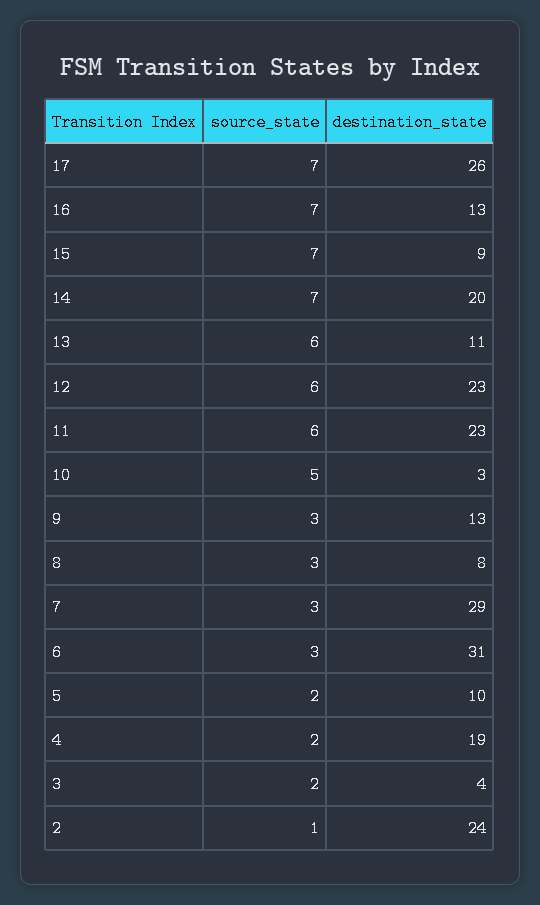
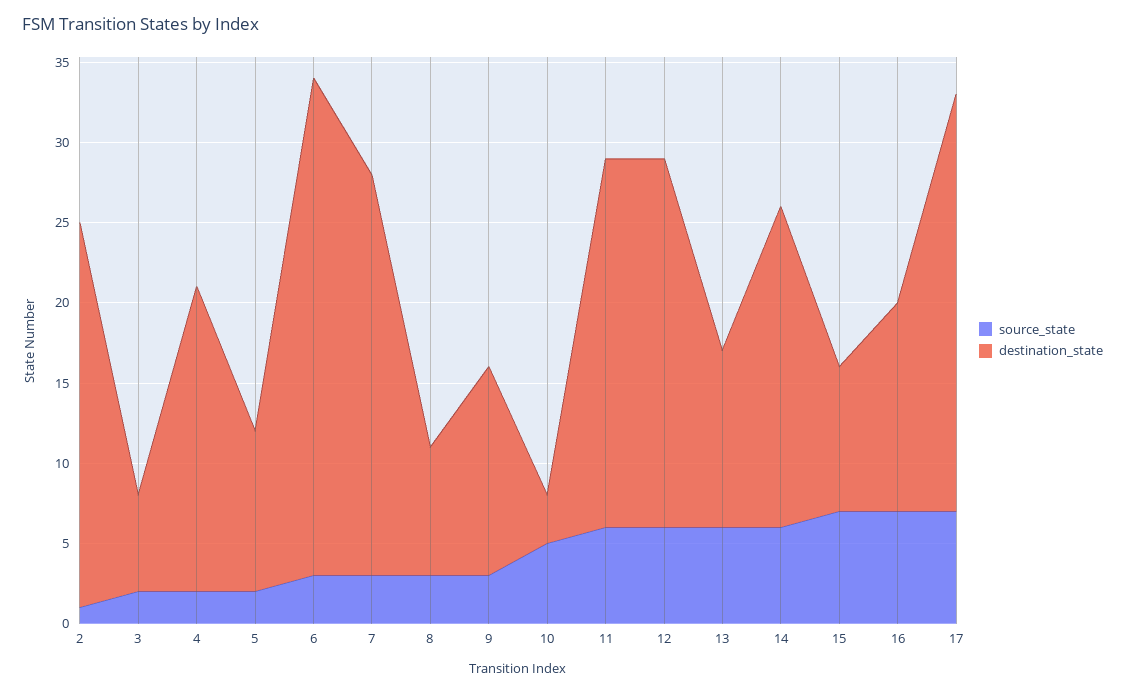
  {
    "source_state": {
      "17": 7,
      "16": 7,
      "15": 7,
-     "14": 7,
+     "14": 6,
      "13": 6,
      "12": 6,
      "11": 6,
      "10": 5,
      "9": 3,
      "8": 3,
      "7": 3,
      "6": 3,
      "5": 2,
      "4": 2,
      "3": 2,
      "2": 1
    },
    "destination_state": {
      "17": 26,
      "16": 13,
      "15": 9,
      "14": 20,
      "13": 11,
      "12": 23,
      "11": 23,
      "10": 3,
      "9": 13,
      "8": 8,
-     "7": 29,
+     "7": 25,
      "6": 31,
      "5": 10,
      "4": 19,
-     "3": 4,
+     "3": 6,
      "2": 24
    }
  }

